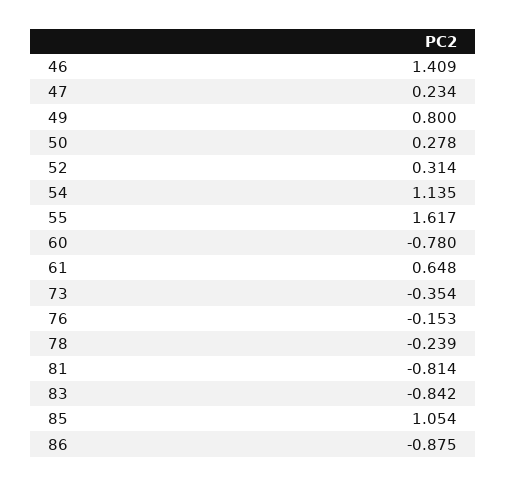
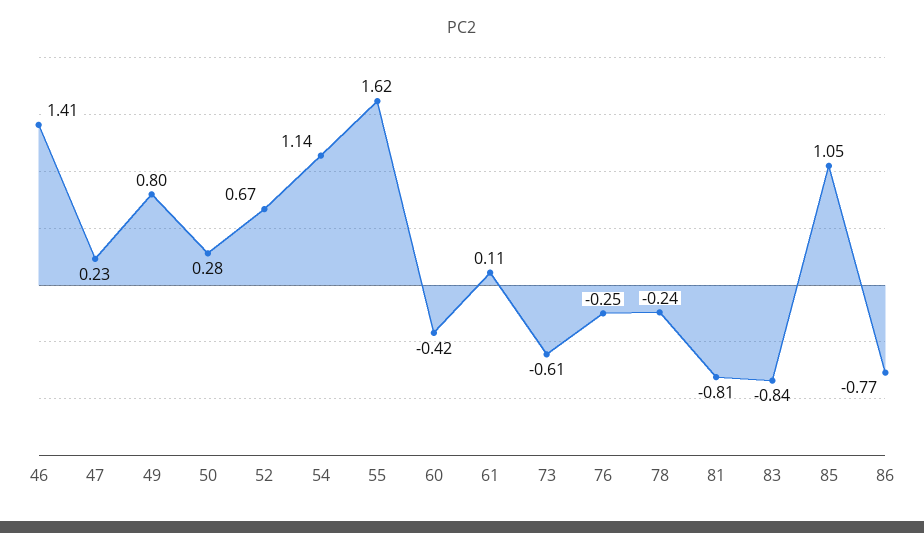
  {
    "46": 1.409,
    "47": 0.234,
    "49": 0.8,
    "50": 0.278,
-   "52": 0.314,
+   "52": 0.67,
    "54": 1.135,
    "55": 1.617,
-   "60": -0.78,
+   "60": -0.42,
-   "61": 0.648,
+   "61": 0.11,
-   "73": -0.354,
+   "73": -0.61,
-   "76": -0.153,
+   "76": -0.25,
    "78": -0.239,
    "81": -0.814,
    "83": -0.842,
    "85": 1.054,
-   "86": -0.875
+   "86": -0.77
  }

